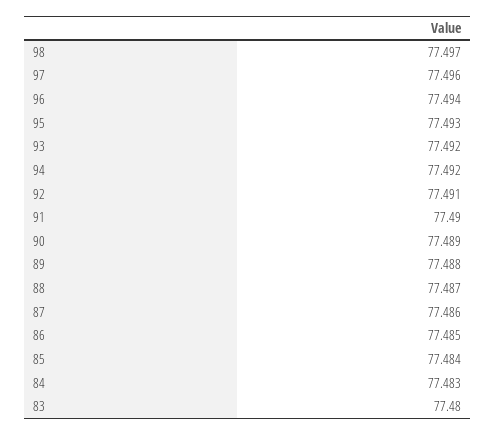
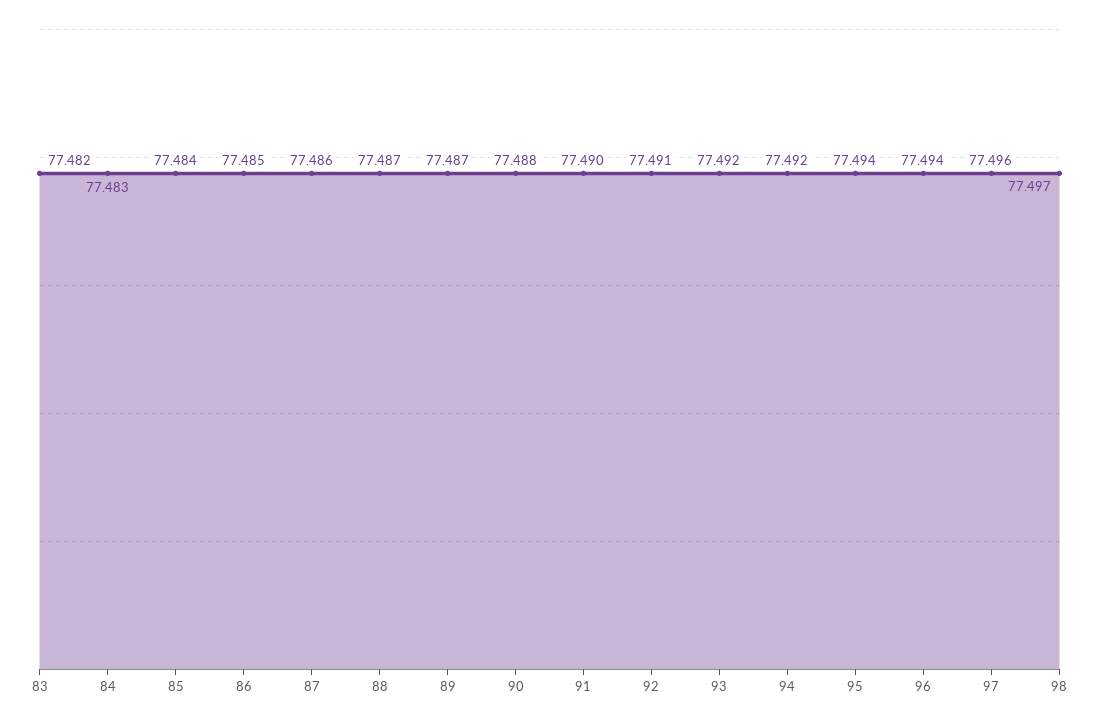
  {
    "98": 77.497,
    "97": 77.496,
    "96": 77.494,
-   "95": 77.493,
+   "95": 77.494,
    "93": 77.492,
    "94": 77.492,
    "92": 77.491,
    "91": 77.49,
-   "90": 77.489,
+   "90": 77.488,
-   "89": 77.488,
+   "89": 77.487,
    "88": 77.487,
    "87": 77.486,
    "86": 77.485,
    "85": 77.484,
    "84": 77.483,
-   "83": 77.48
+   "83": 77.482
  }

